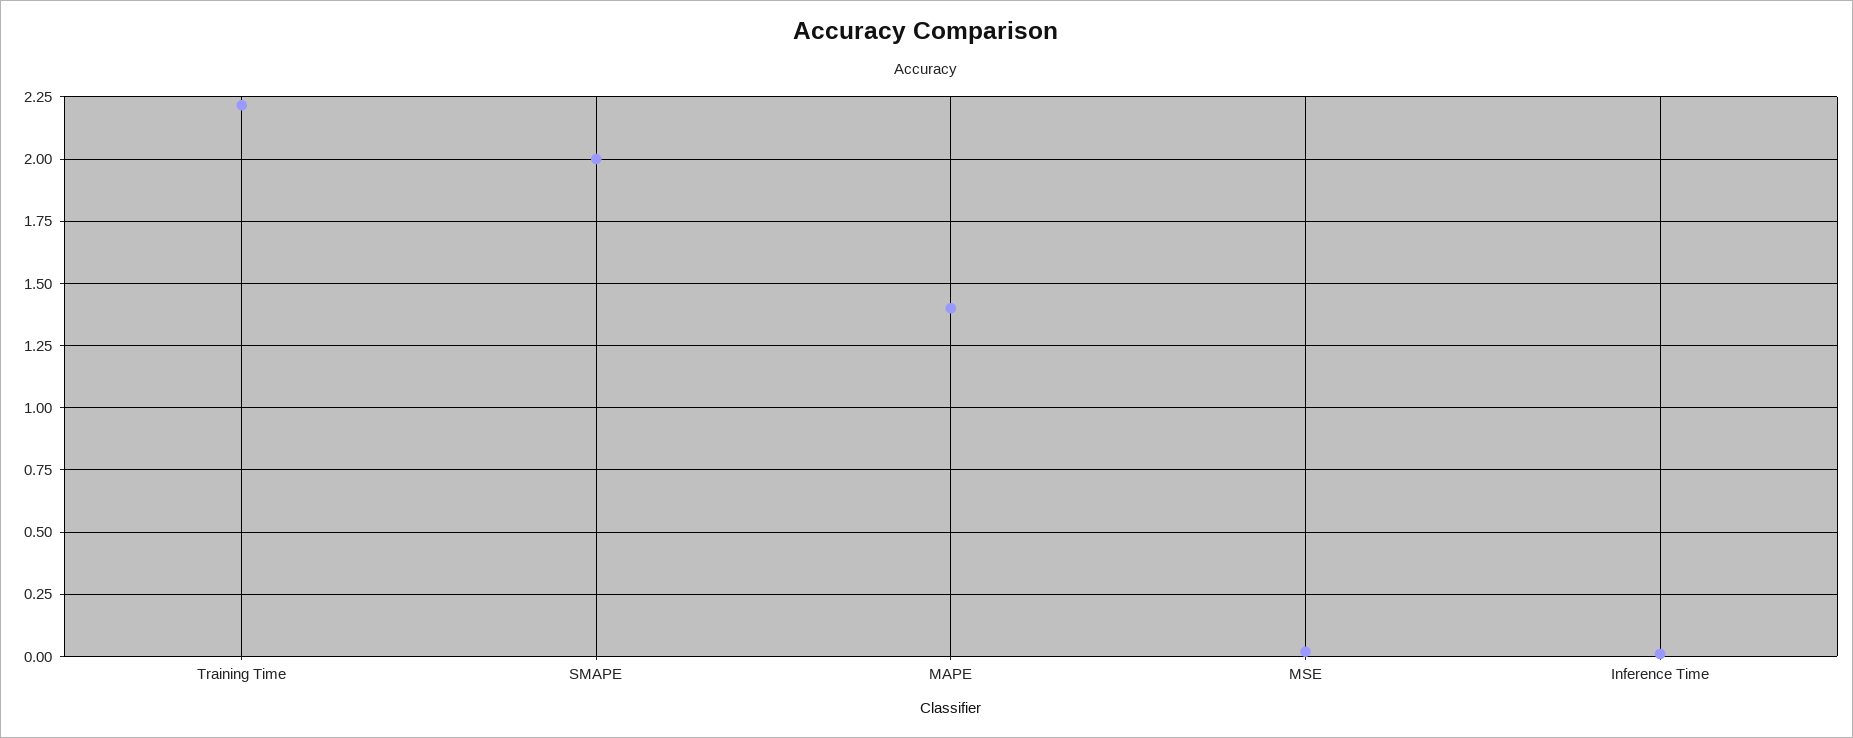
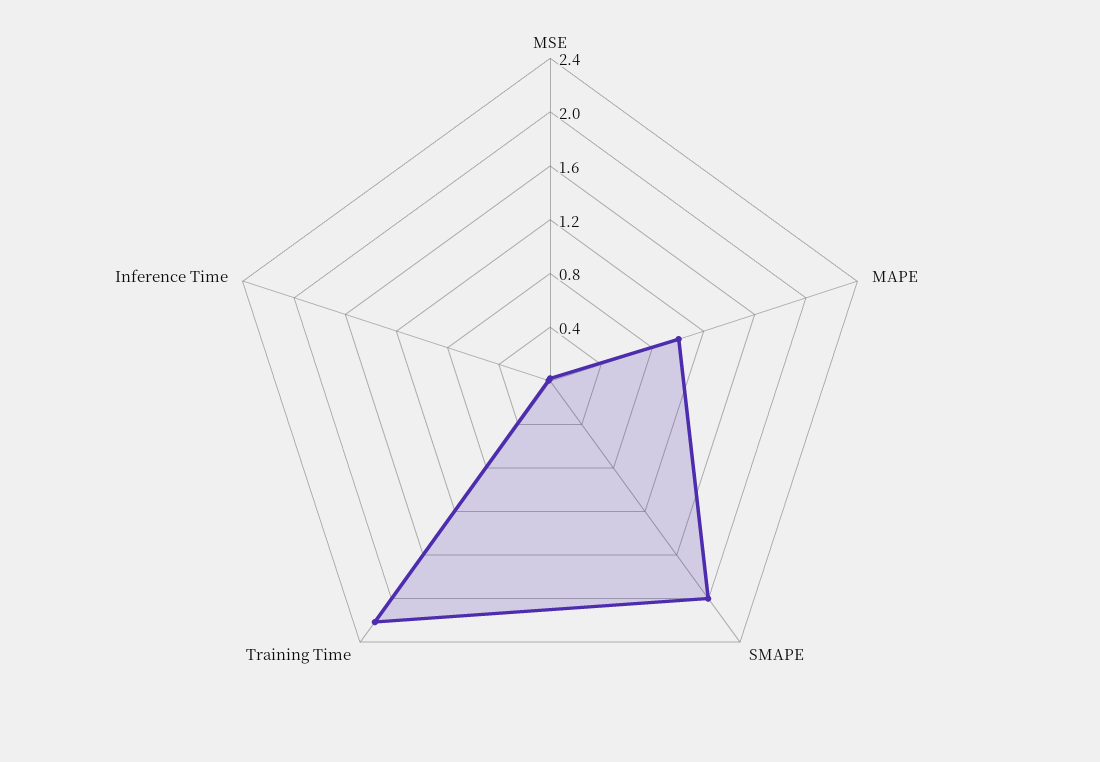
  {
    "Training Time": 2.225,
    "SMAPE": 2,
-   "MAPE": 1.4,
+   "MAPE": 1,
    "MSE": 0.025,
    "Inference Time": 0
  }

